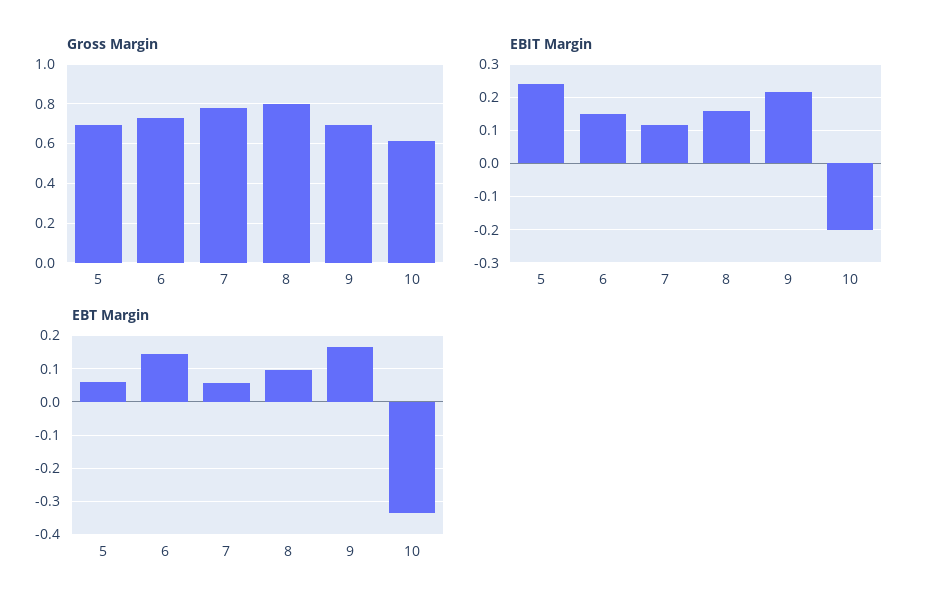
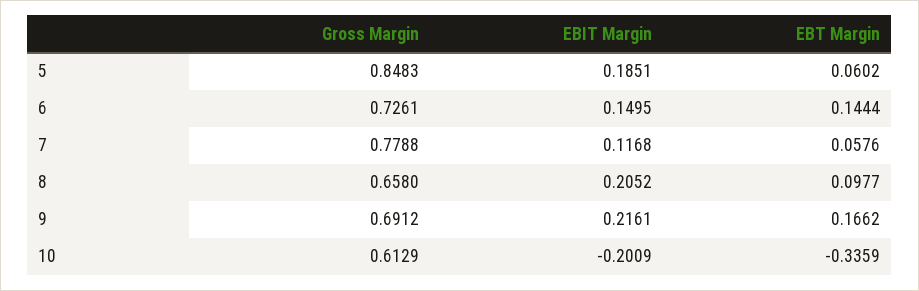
  {
    "Gross Margin": {
-     "5": 0.7,
+     "5": 0.8483,
      "6": 0.7261,
      "7": 0.7788,
-     "8": 0.8,
+     "8": 0.658,
      "9": 0.6912,
      "10": 0.6129
    },
    "EBIT Margin": {
-     "5": 0.24,
+     "5": 0.1851,
      "6": 0.1495,
      "7": 0.1168,
-     "8": 0.16,
+     "8": 0.2052,
      "9": 0.2161,
      "10": -0.2009
    },
    "EBT Margin": {
      "5": 0.0602,
      "6": 0.1444,
      "7": 0.0576,
      "8": 0.0977,
      "9": 0.1662,
      "10": -0.3359
    }
  }

